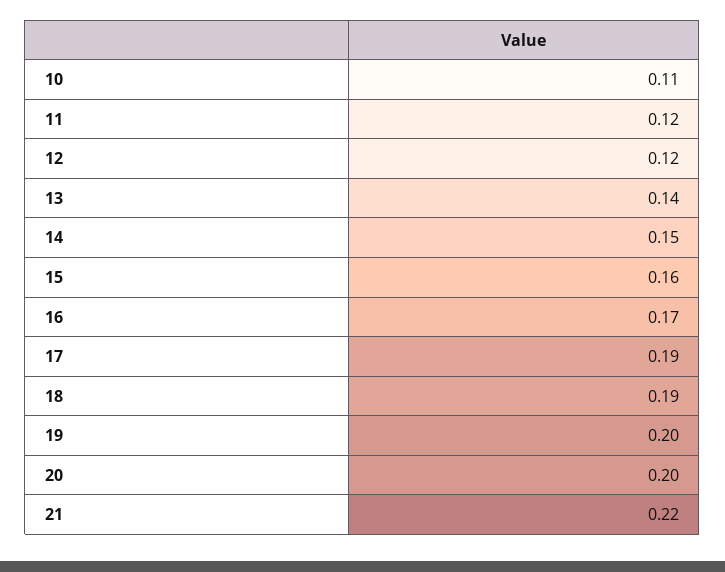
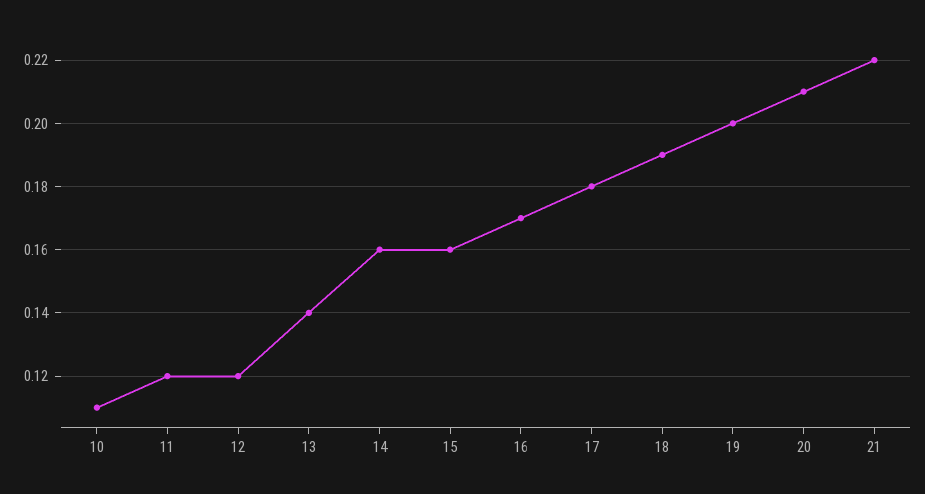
  {
    "10": 0.11,
    "11": 0.12,
    "12": 0.12,
    "13": 0.14,
-   "14": 0.15,
+   "14": 0.16,
    "15": 0.16,
    "16": 0.17,
-   "17": 0.19,
+   "17": 0.18,
    "18": 0.19,
    "19": 0.2,
-   "20": 0.2,
+   "20": 0.21,
    "21": 0.22
  }

